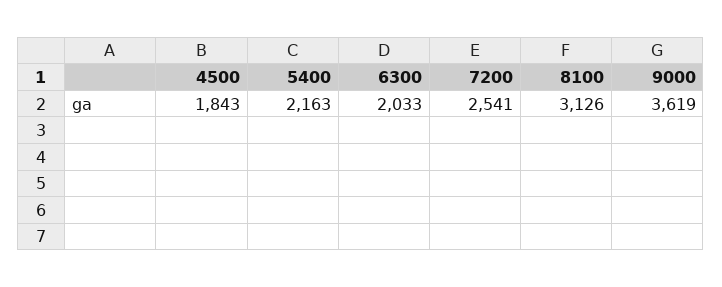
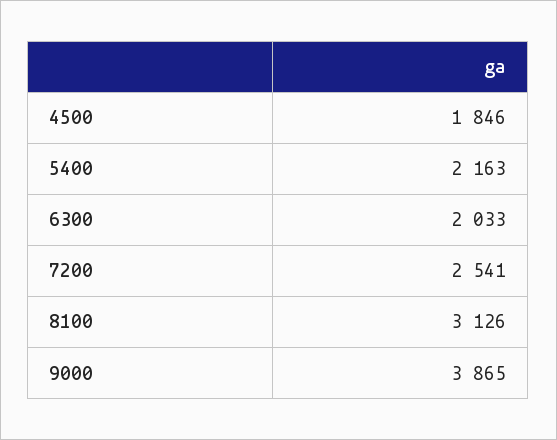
  {
-   "4500": 1843,
+   "4500": 1846,
    "5400": 2163,
    "6300": 2033,
    "7200": 2541,
    "8100": 3126,
-   "9000": 3619
+   "9000": 3865
  }

